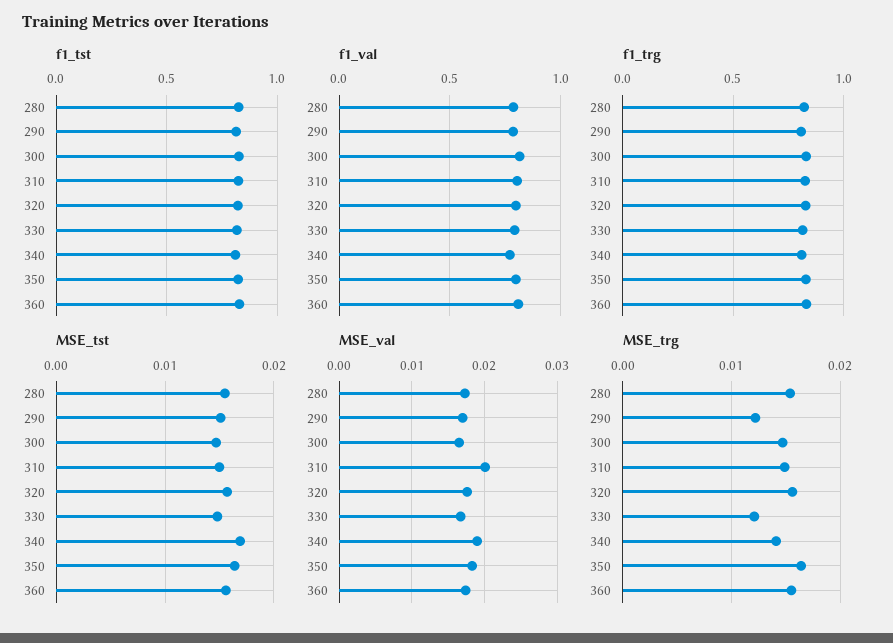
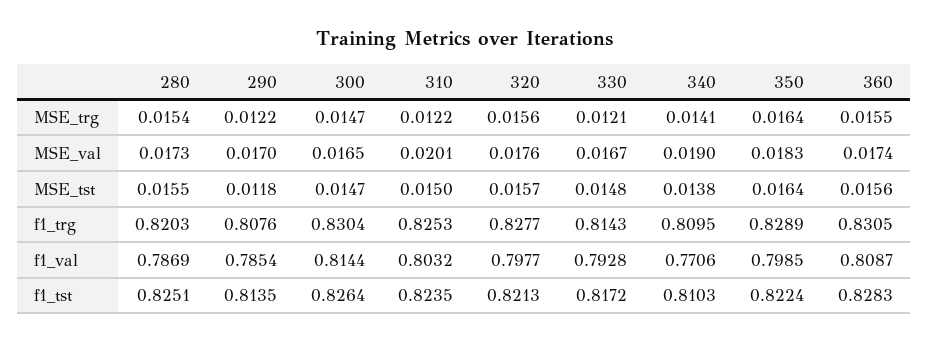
  {
    "f1_tst": {
      "280": 0.8251,
      "290": 0.8135,
      "300": 0.8264,
      "310": 0.8235,
      "320": 0.8213,
      "330": 0.8172,
      "340": 0.8103,
      "350": 0.8224,
      "360": 0.8283
    },
    "f1_val": {
      "280": 0.7869,
      "290": 0.7854,
      "300": 0.8144,
      "310": 0.8032,
      "320": 0.7977,
      "330": 0.7928,
      "340": 0.7706,
      "350": 0.7985,
      "360": 0.8087
    },
    "f1_trg": {
      "280": 0.8203,
      "290": 0.8076,
      "300": 0.8304,
      "310": 0.8253,
      "320": 0.8277,
      "330": 0.8143,
      "340": 0.8095,
      "350": 0.8289,
      "360": 0.8305
    },
    "MSE_tst": {
      "280": 0.0155,
-     "290": 0.015,
+     "290": 0.0118,
      "300": 0.0147,
      "310": 0.015,
      "320": 0.0157,
      "330": 0.0148,
-     "340": 0.017,
+     "340": 0.0138,
      "350": 0.0164,
      "360": 0.0156
    },
    "MSE_val": {
      "280": 0.0173,
      "290": 0.017,
      "300": 0.0165,
      "310": 0.0201,
      "320": 0.0176,
      "330": 0.0167,
      "340": 0.019,
      "350": 0.0183,
      "360": 0.0174
    },
    "MSE_trg": {
      "280": 0.0154,
      "290": 0.0122,
      "300": 0.0147,
-     "310": 0.015,
+     "310": 0.0122,
      "320": 0.0156,
      "330": 0.0121,
      "340": 0.0141,
      "350": 0.0164,
      "360": 0.0155
    }
  }

